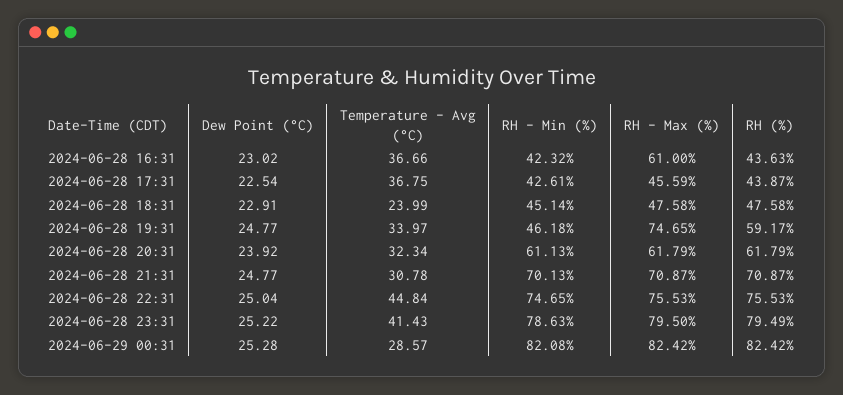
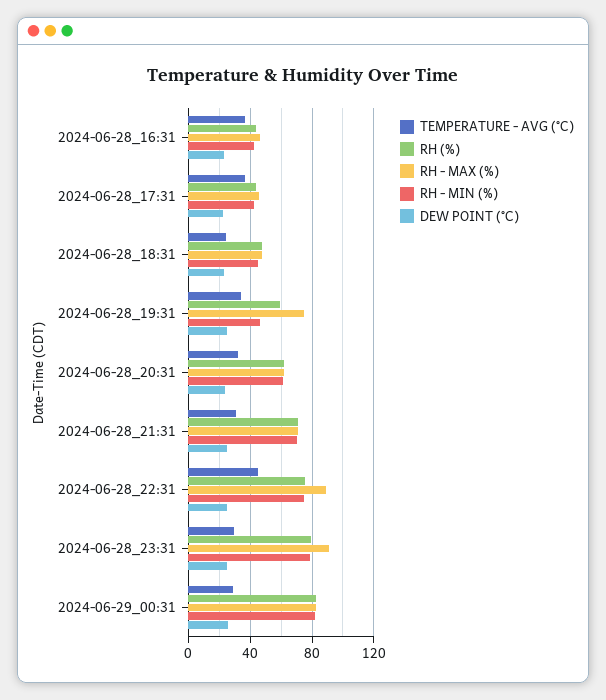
  {
    "Dew Point (°C)": {
      "2024-06-28 16:31": 23.02,
      "2024-06-28 17:31": 22.54,
      "2024-06-28 18:31": 22.91,
      "2024-06-28 19:31": 24.77,
      "2024-06-28 20:31": 23.92,
      "2024-06-28 21:31": 24.77,
      "2024-06-28 22:31": 25.04,
      "2024-06-28 23:31": 25.22,
      "2024-06-29 00:31": 25.28
    },
    "Temperature - Avg (°C)": {
      "2024-06-28 16:31": 36.66,
      "2024-06-28 17:31": 36.75,
      "2024-06-28 18:31": 23.99,
      "2024-06-28 19:31": 33.97,
      "2024-06-28 20:31": 32.34,
      "2024-06-28 21:31": 30.78,
      "2024-06-28 22:31": 44.84,
-     "2024-06-28 23:31": 41.43,
+     "2024-06-28 23:31": 30,
      "2024-06-29 00:31": 28.57
    },
    "RH - Min (%)": {
      "2024-06-28 16:31": 42.32,
      "2024-06-28 17:31": 42.61,
      "2024-06-28 18:31": 45.14,
      "2024-06-28 19:31": 46.18,
      "2024-06-28 20:31": 61.13,
      "2024-06-28 21:31": 70.13,
      "2024-06-28 22:31": 74.65,
      "2024-06-28 23:31": 78.63,
      "2024-06-29 00:31": 82.08
    },
    "RH - Max (%)": {
-     "2024-06-28 16:31": 61,
+     "2024-06-28 16:31": 45,
      "2024-06-28 17:31": 45.59,
      "2024-06-28 18:31": 47.58,
      "2024-06-28 19:31": 74.65,
      "2024-06-28 20:31": 61.79,
      "2024-06-28 21:31": 70.87,
-     "2024-06-28 22:31": 75.53,
+     "2024-06-28 22:31": 90,
-     "2024-06-28 23:31": 79.5,
+     "2024-06-28 23:31": 90,
      "2024-06-29 00:31": 82.42
    },
    "RH (%)": {
      "2024-06-28 16:31": 43.63,
      "2024-06-28 17:31": 43.87,
      "2024-06-28 18:31": 47.58,
      "2024-06-28 19:31": 59.17,
      "2024-06-28 20:31": 61.79,
      "2024-06-28 21:31": 70.87,
      "2024-06-28 22:31": 75.53,
      "2024-06-28 23:31": 79.49,
      "2024-06-29 00:31": 82.42
    }
  }

